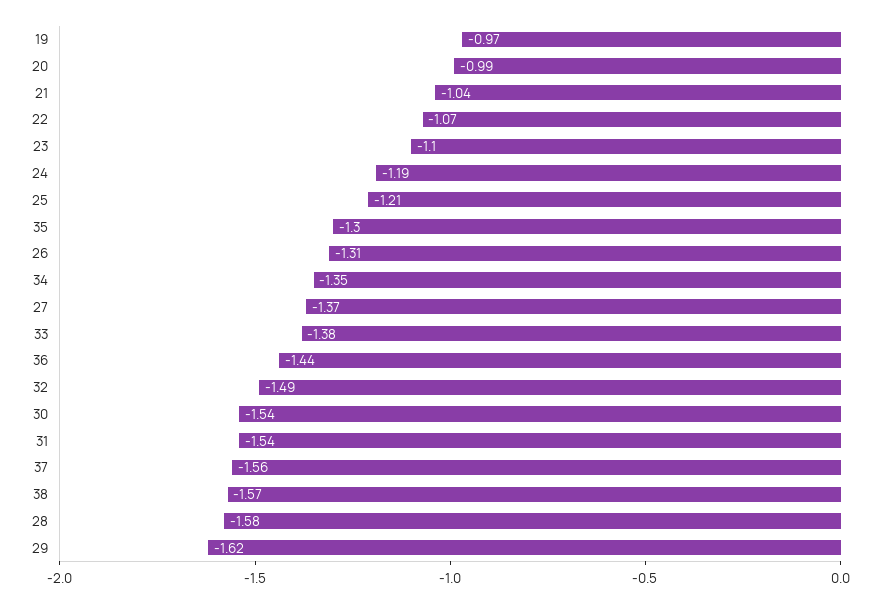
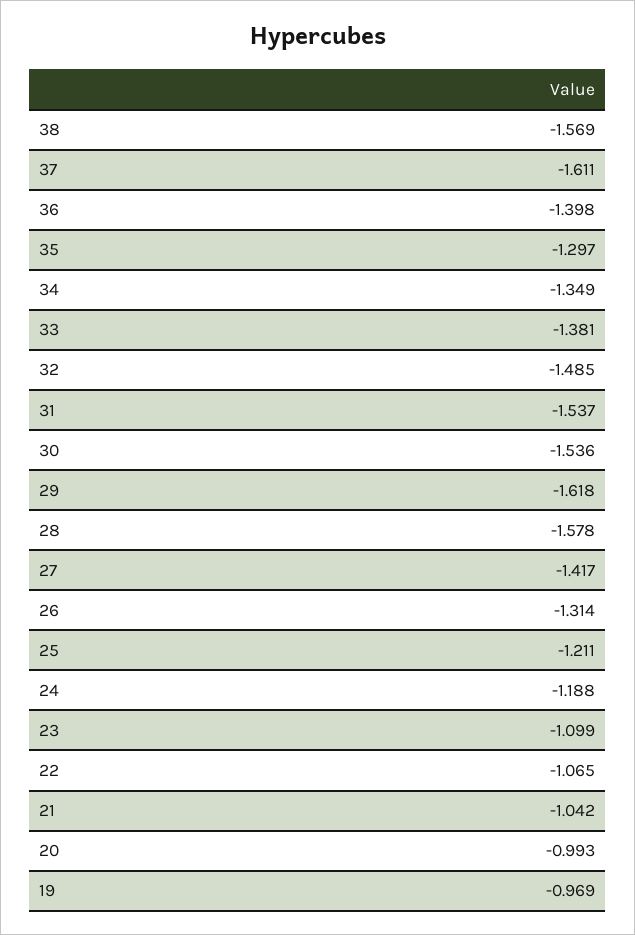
  {
    "19": -0.969,
    "20": -0.993,
    "21": -1.042,
    "22": -1.065,
    "23": -1.099,
    "24": -1.188,
    "25": -1.211,
    "35": -1.297,
    "26": -1.314,
    "34": -1.349,
-   "27": -1.37,
+   "27": -1.417,
    "33": -1.381,
-   "36": -1.44,
+   "36": -1.398,
    "32": -1.485,
    "30": -1.536,
    "31": -1.537,
-   "37": -1.56,
+   "37": -1.611,
    "38": -1.569,
    "28": -1.578,
    "29": -1.618
  }

